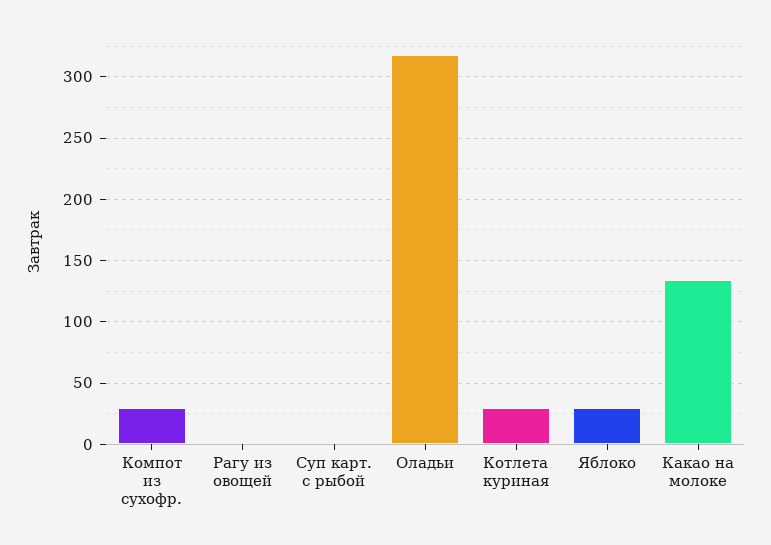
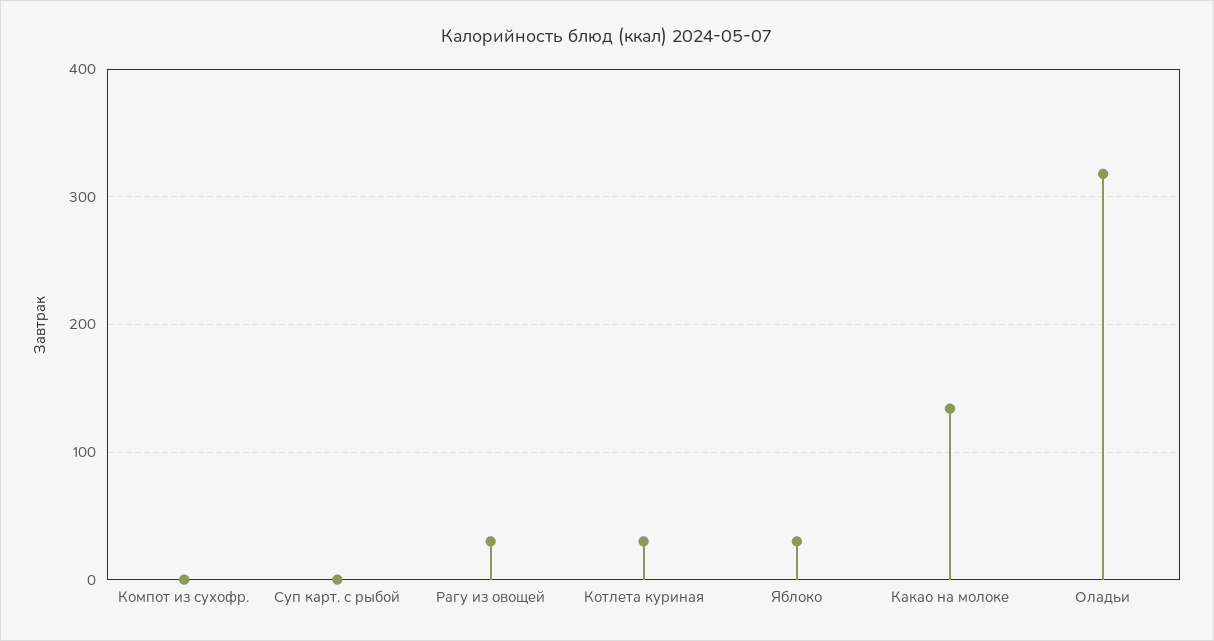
  {
-   "Компот из сухофр.": 30,
+   "Компот из сухофр.": 0,
-   "Рагу из овощей": 0,
+   "Рагу из овощей": 30,
    "Суп карт. с рыбой": 0,
    "Оладьи": 320,
    "Котлета куриная": 30,
    "Яблоко": 30,
    "Какао на молоке": 135
  }

